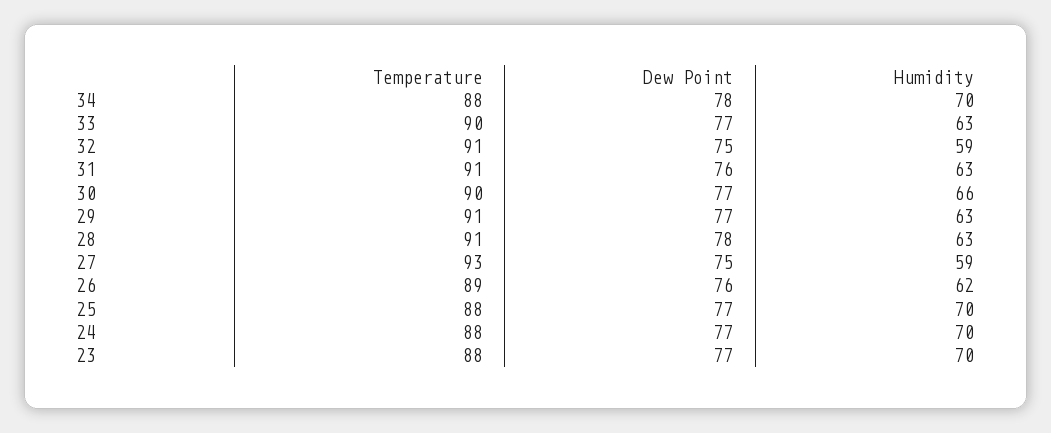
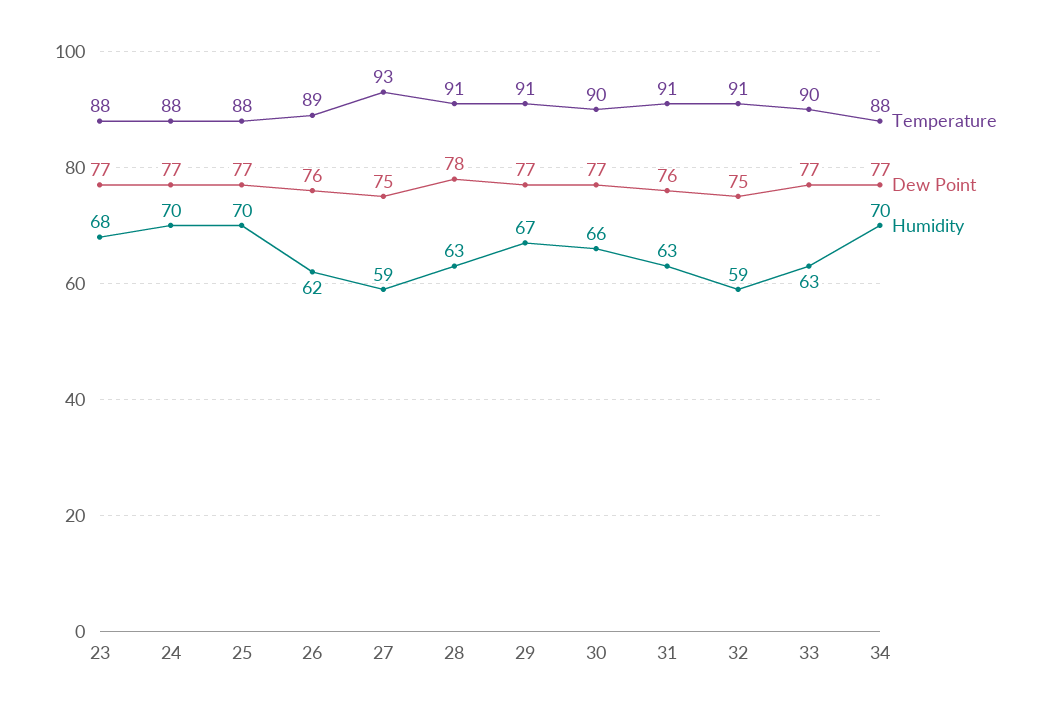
  {
    "Temperature": {
      "34": 88,
      "33": 90,
      "32": 91,
      "31": 91,
      "30": 90,
      "29": 91,
      "28": 91,
      "27": 93,
      "26": 89,
      "25": 88,
      "24": 88,
      "23": 88
    },
    "Dew Point": {
-     "34": 78,
+     "34": 77,
      "33": 77,
      "32": 75,
      "31": 76,
      "30": 77,
      "29": 77,
      "28": 78,
      "27": 75,
      "26": 76,
      "25": 77,
      "24": 77,
      "23": 77
    },
    "Humidity": {
      "34": 70,
      "33": 63,
      "32": 59,
      "31": 63,
      "30": 66,
-     "29": 63,
+     "29": 67,
      "28": 63,
      "27": 59,
      "26": 62,
      "25": 70,
      "24": 70,
-     "23": 70
+     "23": 68
    }
  }

